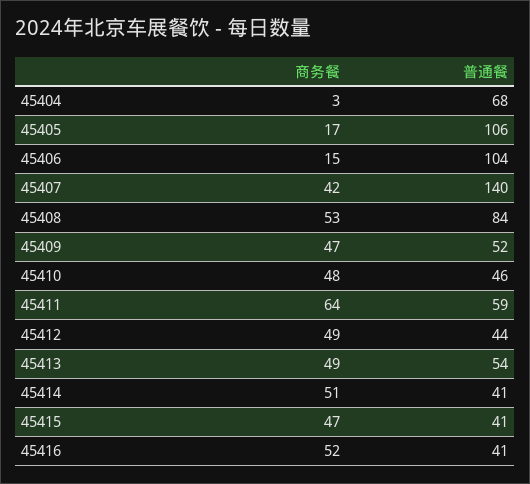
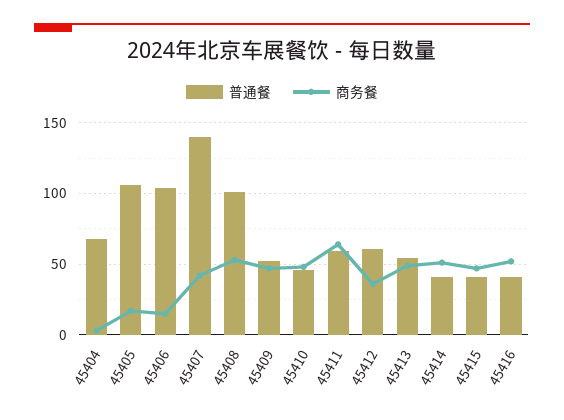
  {
    "商务餐": {
      "45404": 3,
      "45405": 17,
      "45406": 15,
      "45407": 42,
      "45408": 53,
      "45409": 47,
      "45410": 48,
      "45411": 64,
-     "45412": 49,
+     "45412": 35,
      "45413": 49,
      "45414": 51,
      "45415": 47,
      "45416": 52
    },
    "普通餐": {
      "45404": 68,
      "45405": 106,
      "45406": 104,
      "45407": 140,
-     "45408": 84,
+     "45408": 100,
      "45409": 52,
      "45410": 46,
      "45411": 59,
-     "45412": 44,
+     "45412": 60,
      "45413": 54,
      "45414": 41,
      "45415": 41,
      "45416": 41
    }
  }

